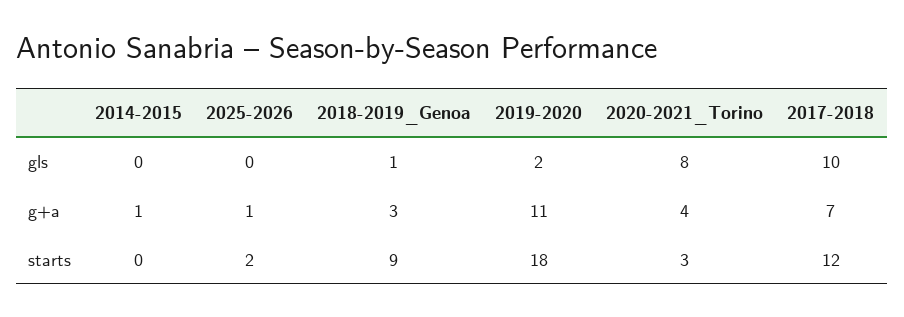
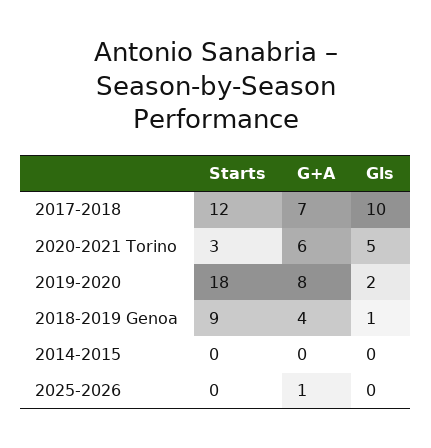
  {
    "2014-2015": {
      "gls": 0,
-     "g+a": 1,
+     "g+a": 0,
      "starts": 0
    },
    "2025-2026": {
      "gls": 0,
      "g+a": 1,
-     "starts": 2
+     "starts": 0
    },
    "2018-2019_Genoa": {
      "gls": 1,
-     "g+a": 3,
+     "g+a": 4,
      "starts": 9
    },
    "2019-2020": {
      "gls": 2,
-     "g+a": 11,
+     "g+a": 8,
      "starts": 18
    },
    "2020-2021_Torino": {
-     "gls": 8,
+     "gls": 5,
-     "g+a": 4,
+     "g+a": 6,
      "starts": 3
    },
    "2017-2018": {
      "gls": 10,
      "g+a": 7,
      "starts": 12
    }
  }

